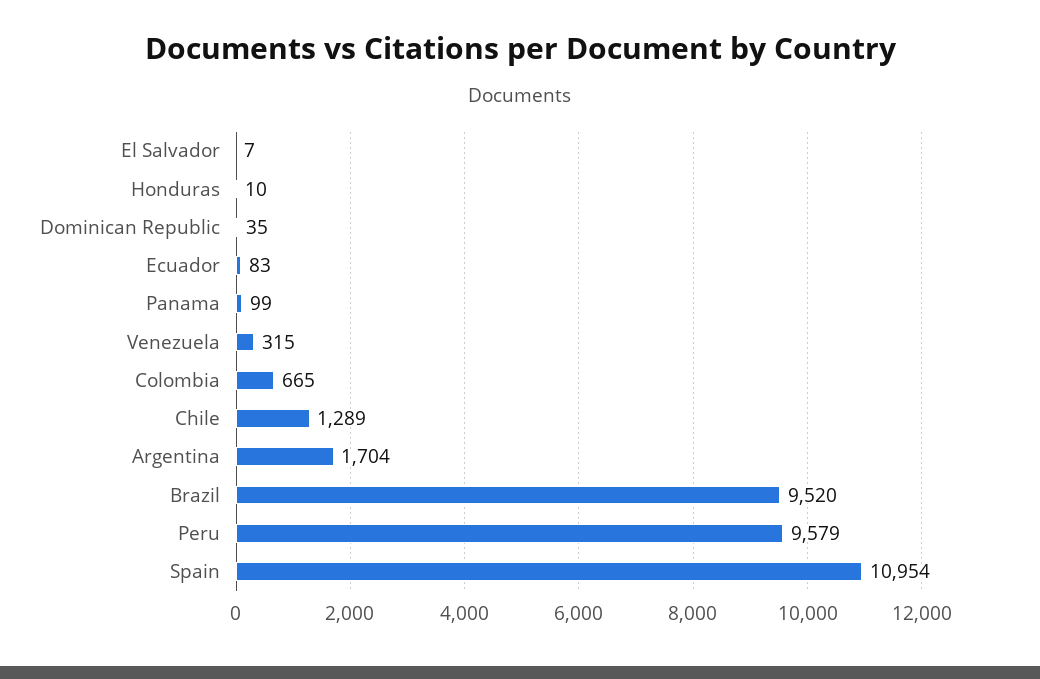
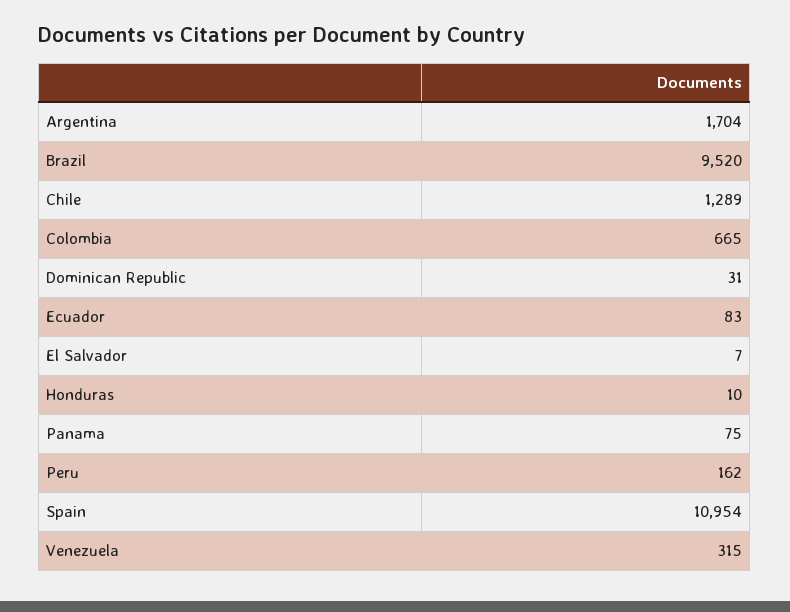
  {
    "El Salvador": 7,
    "Honduras": 10,
-   "Dominican Republic": 35,
+   "Dominican Republic": 31,
    "Ecuador": 83,
-   "Panama": 99,
+   "Panama": 75,
    "Venezuela": 315,
    "Colombia": 665,
    "Chile": 1289,
    "Argentina": 1704,
    "Brazil": 9520,
-   "Peru": 9579,
+   "Peru": 162,
    "Spain": 10954
  }

